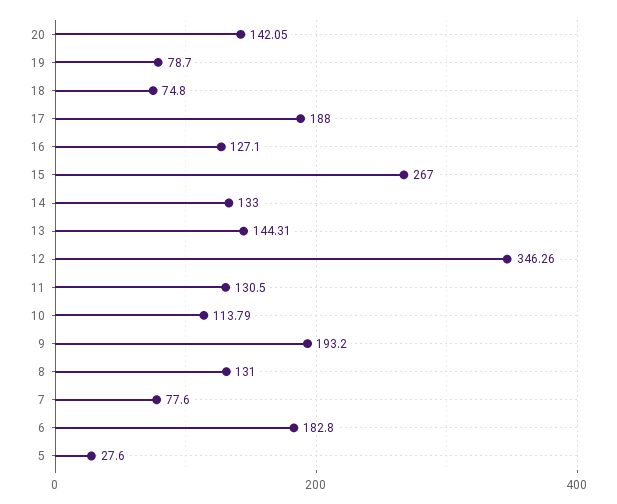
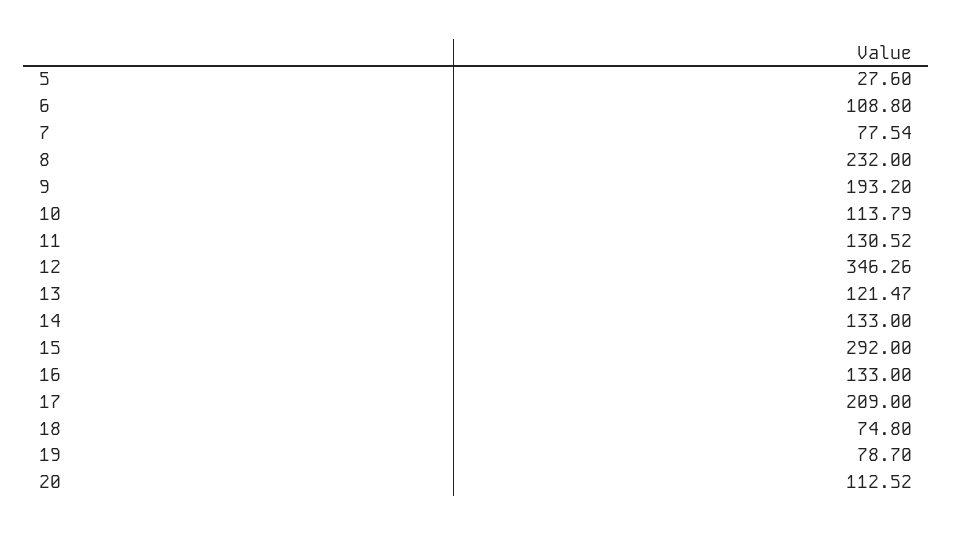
  {
-   "20": 142.05,
+   "20": 112.52,
    "19": 78.7,
    "18": 74.8,
-   "17": 188,
+   "17": 209,
-   "16": 127.1,
+   "16": 133,
-   "15": 267,
+   "15": 292,
    "14": 133,
-   "13": 144.31,
+   "13": 121.47,
    "12": 346.26,
-   "11": 130.5,
+   "11": 130.52,
    "10": 113.79,
    "9": 193.2,
-   "8": 131,
+   "8": 232,
-   "7": 77.6,
+   "7": 77.54,
-   "6": 182.8,
+   "6": 108.8,
    "5": 27.6
  }

